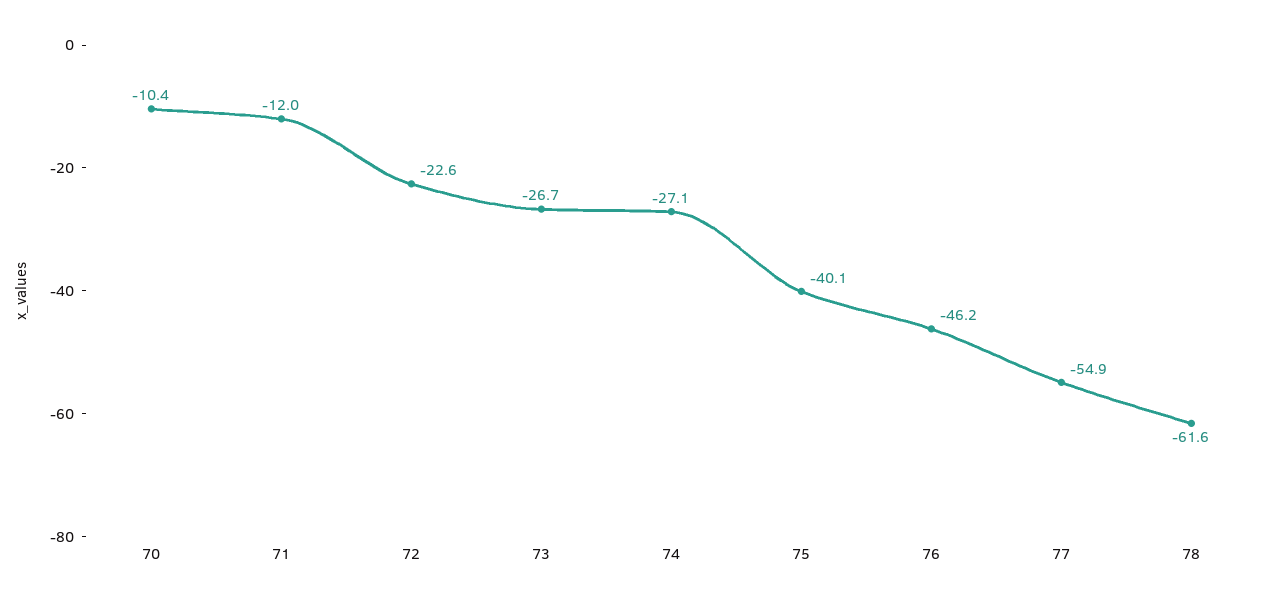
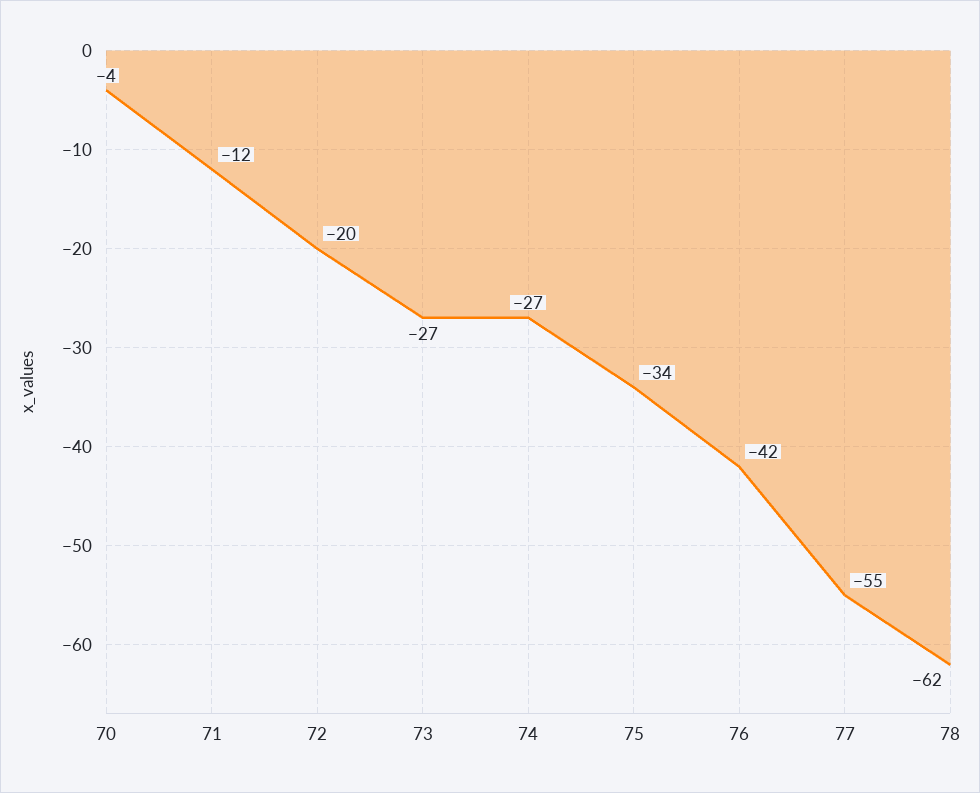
  {
-   "70": -10.4,
+   "70": -4,
    "71": -12,
-   "72": -22.6,
+   "72": -20,
    "73": -26.7,
    "74": -27.1,
-   "75": -40.1,
+   "75": -34,
-   "76": -46.2,
+   "76": -42,
    "77": -54.9,
    "78": -61.6
  }

